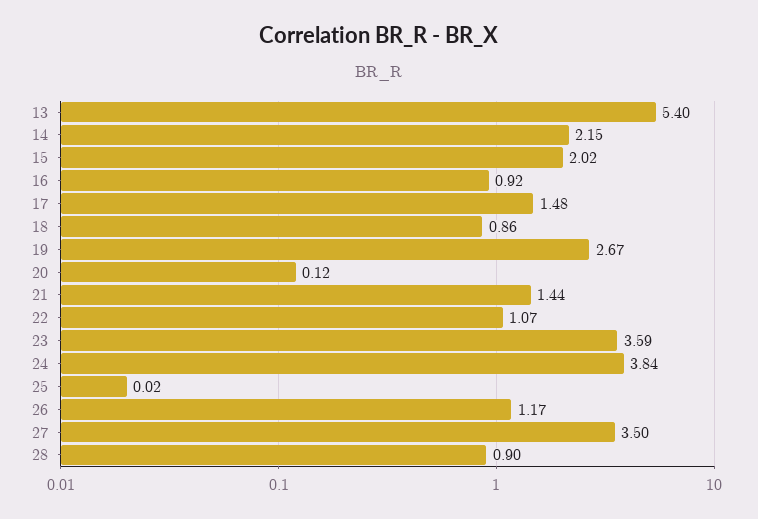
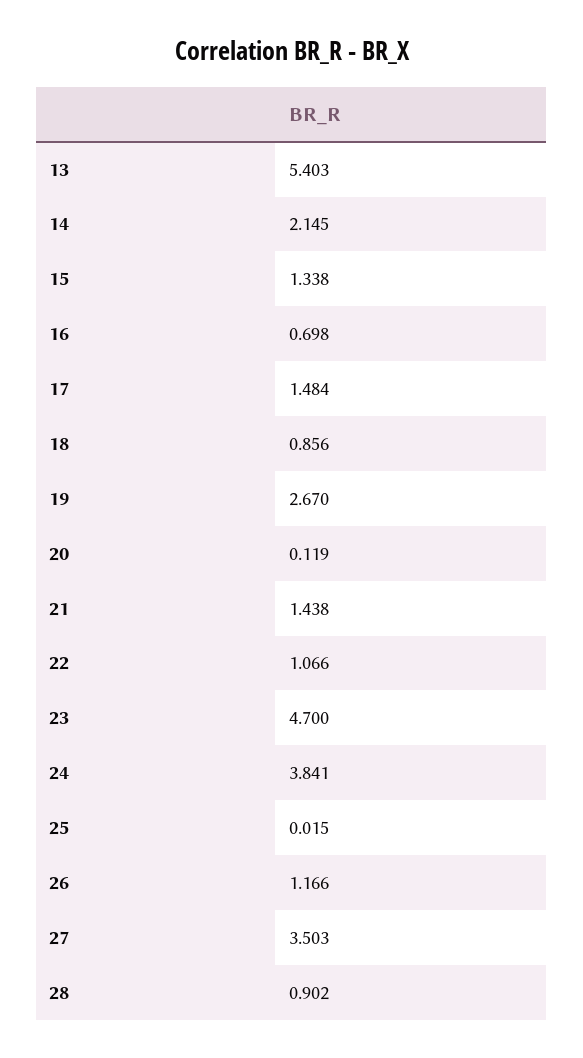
  {
    "13": 5.403,
    "14": 2.145,
-   "15": 2.02,
+   "15": 1.338,
-   "16": 0.92,
+   "16": 0.698,
    "17": 1.484,
    "18": 0.856,
    "19": 2.67,
    "20": 0.119,
    "21": 1.438,
    "22": 1.066,
-   "23": 3.59,
+   "23": 4.7,
    "24": 3.841,
    "25": 0.015,
    "26": 1.166,
    "27": 3.503,
    "28": 0.902
  }

